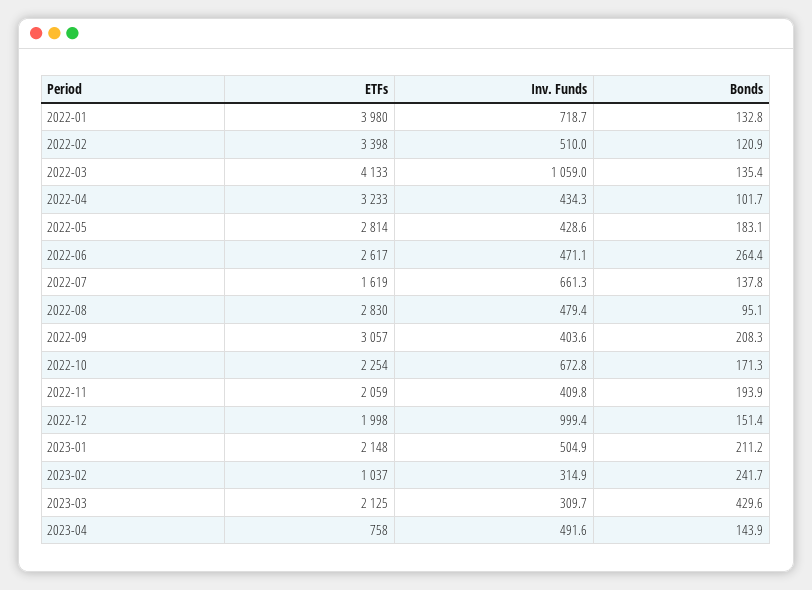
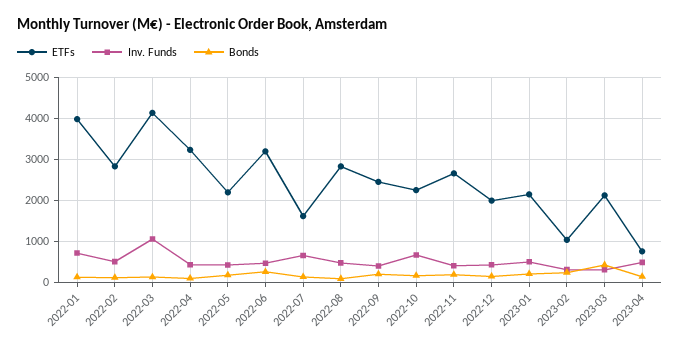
  {
    "ETFs": {
      "2022-01": 3980,
-     "2022-02": 3398,
+     "2022-02": 2800,
      "2022-03": 4133,
      "2022-04": 3233,
-     "2022-05": 2814,
+     "2022-05": 2200,
-     "2022-06": 2617,
+     "2022-06": 3200,
      "2022-07": 1619,
      "2022-08": 2830,
-     "2022-09": 3057,
+     "2022-09": 2400,
      "2022-10": 2254,
-     "2022-11": 2059,
+     "2022-11": 2600,
      "2022-12": 1998,
      "2023-01": 2148,
      "2023-02": 1037,
      "2023-03": 2125,
      "2023-04": 758
    },
    "Inv. Funds": {
      "2022-01": 718.7,
      "2022-02": 510,
      "2022-03": 1059,
      "2022-04": 434.3,
      "2022-05": 428.6,
      "2022-06": 471.1,
      "2022-07": 661.3,
      "2022-08": 479.4,
      "2022-09": 403.6,
      "2022-10": 672.8,
      "2022-11": 409.8,
-     "2022-12": 999.4,
+     "2022-12": 400,
      "2023-01": 504.9,
      "2023-02": 314.9,
      "2023-03": 309.7,
      "2023-04": 491.6
    },
    "Bonds": {
      "2022-01": 132.8,
      "2022-02": 120.9,
      "2022-03": 135.4,
      "2022-04": 101.7,
      "2022-05": 183.1,
      "2022-06": 264.4,
      "2022-07": 137.8,
      "2022-08": 95.1,
      "2022-09": 208.3,
      "2022-10": 171.3,
      "2022-11": 193.9,
      "2022-12": 151.4,
      "2023-01": 211.2,
      "2023-02": 241.7,
      "2023-03": 429.6,
      "2023-04": 143.9
    }
  }

